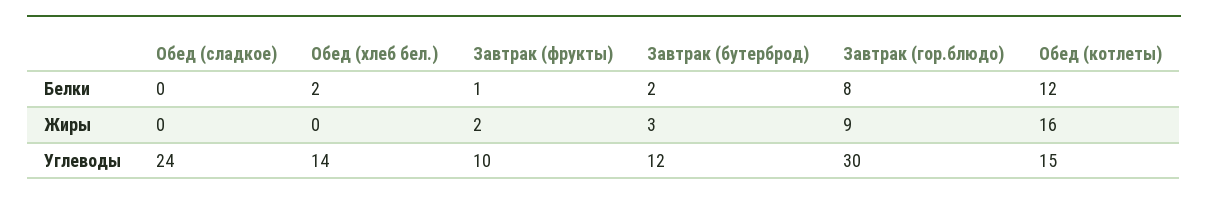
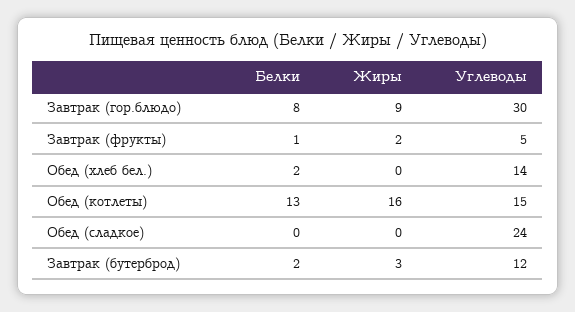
  {
    "Обед (сладкое)": {
      "Белки": 0,
      "Жиры": 0,
      "Углеводы": 24
    },
    "Обед (хлеб бел.)": {
      "Белки": 2,
      "Жиры": 0,
      "Углеводы": 14
    },
    "Завтрак (фрукты)": {
      "Белки": 1,
      "Жиры": 2,
-     "Углеводы": 10
+     "Углеводы": 5
    },
    "Завтрак (бутерброд)": {
      "Белки": 2,
      "Жиры": 3,
      "Углеводы": 12
    },
    "Завтрак (гор.блюдо)": {
      "Белки": 8,
      "Жиры": 9,
      "Углеводы": 30
    },
    "Обед (котлеты)": {
-     "Белки": 12,
+     "Белки": 13,
      "Жиры": 16,
      "Углеводы": 15
    }
  }

